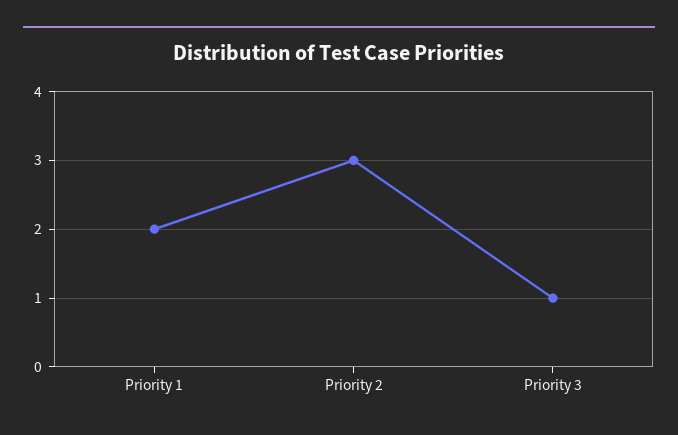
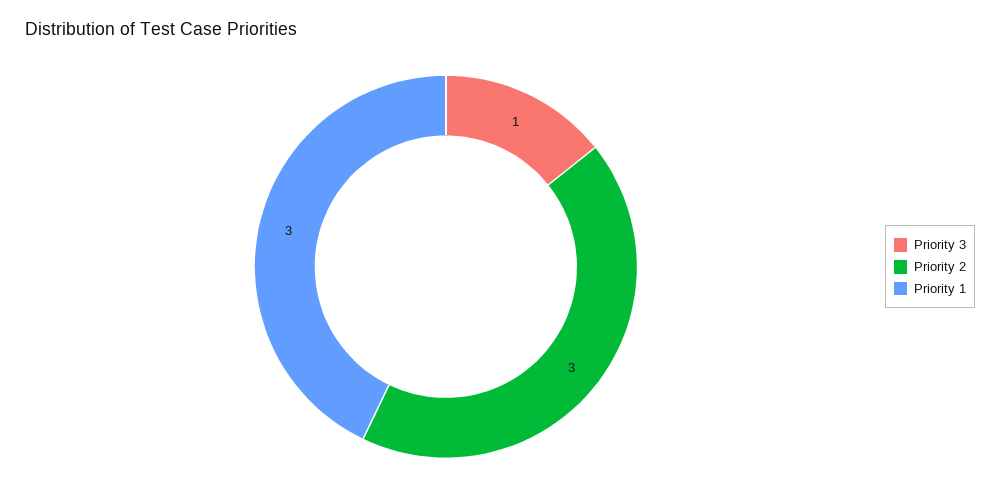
  {
-   "Priority 1": 2,
+   "Priority 1": 3,
    "Priority 2": 3,
    "Priority 3": 1
  }

